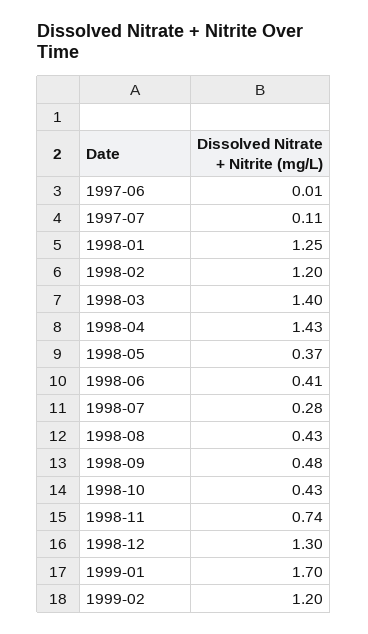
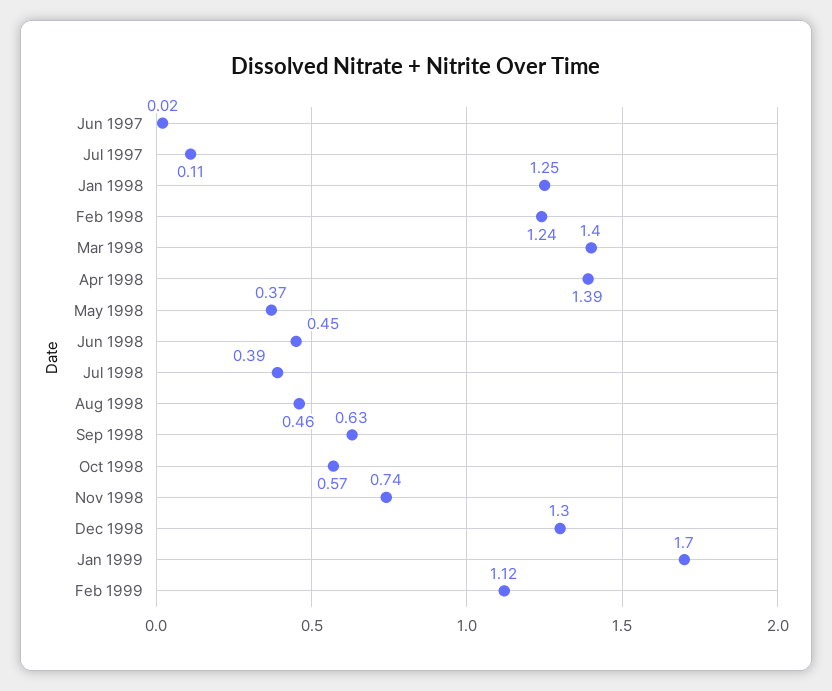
  {
-   "1997-06": 0.01,
+   "1997-06": 0.02,
    "1997-07": 0.11,
    "1998-01": 1.25,
-   "1998-02": 1.2,
+   "1998-02": 1.24,
    "1998-03": 1.4,
-   "1998-04": 1.43,
+   "1998-04": 1.39,
    "1998-05": 0.37,
-   "1998-06": 0.41,
+   "1998-06": 0.45,
-   "1998-07": 0.28,
+   "1998-07": 0.39,
-   "1998-08": 0.43,
+   "1998-08": 0.46,
-   "1998-09": 0.48,
+   "1998-09": 0.63,
-   "1998-10": 0.43,
+   "1998-10": 0.57,
    "1998-11": 0.74,
    "1998-12": 1.3,
    "1999-01": 1.7,
-   "1999-02": 1.2
+   "1999-02": 1.12
  }

